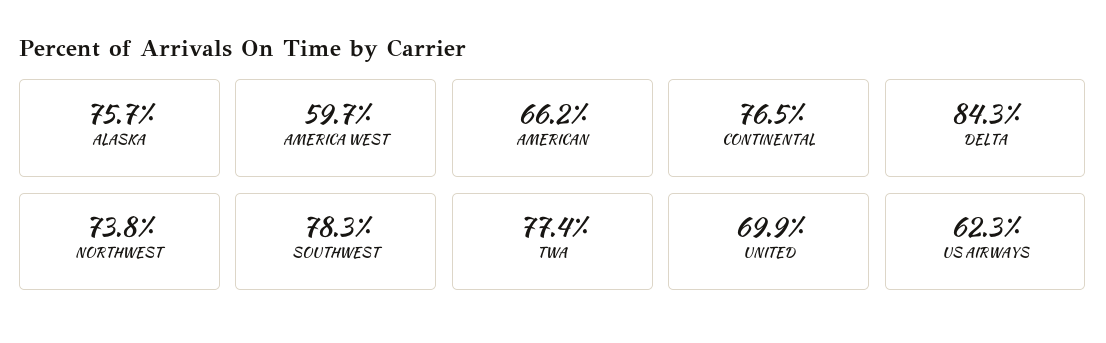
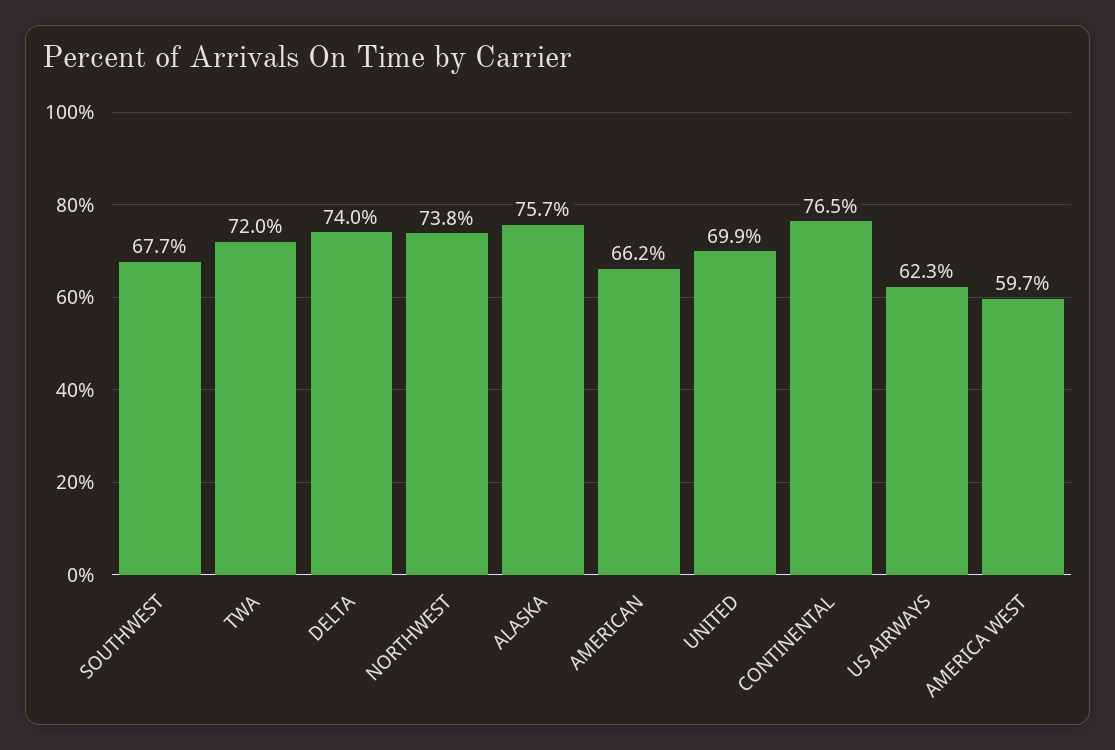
  {
    "ALASKA": 75.7,
    "AMERICA WEST": 59.7,
    "AMERICAN": 66.2,
    "CONTINENTAL": 76.5,
-   "DELTA": 84.3,
+   "DELTA": 74,
    "NORTHWEST": 73.8,
-   "SOUTHWEST": 78.3,
+   "SOUTHWEST": 67.7,
-   "TWA": 77.4,
+   "TWA": 72,
    "UNITED": 69.9,
    "US AIRWAYS": 62.3
  }

